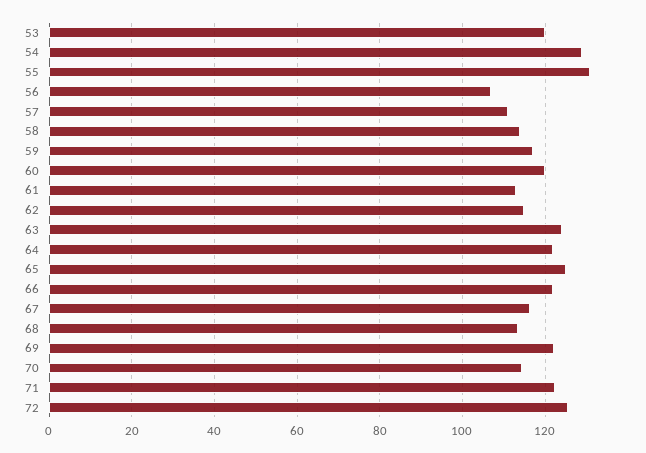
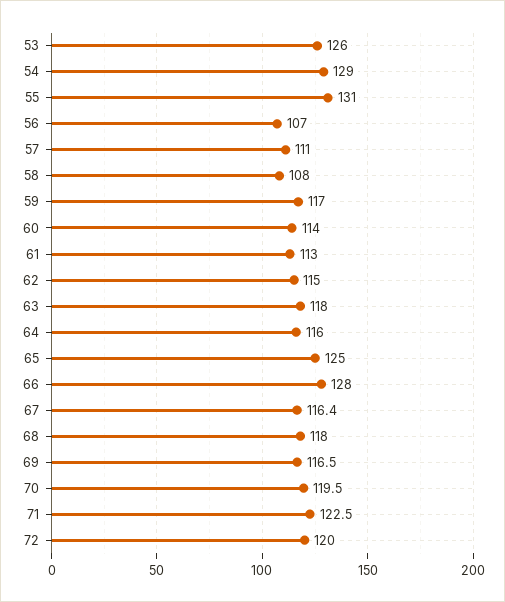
  {
-   "53": 120,
+   "53": 126,
    "54": 129,
    "55": 131,
    "56": 107,
    "57": 111,
-   "58": 114,
+   "58": 108,
    "59": 117,
-   "60": 120,
+   "60": 114,
    "61": 113,
    "62": 115,
-   "63": 124,
+   "63": 118,
-   "64": 122,
+   "64": 116,
    "65": 125,
-   "66": 122,
+   "66": 128,
    "67": 116.4,
-   "68": 114,
+   "68": 118,
-   "69": 122,
+   "69": 116.5,
-   "70": 114,
+   "70": 119.5,
    "71": 122.5,
-   "72": 126
+   "72": 120
  }

